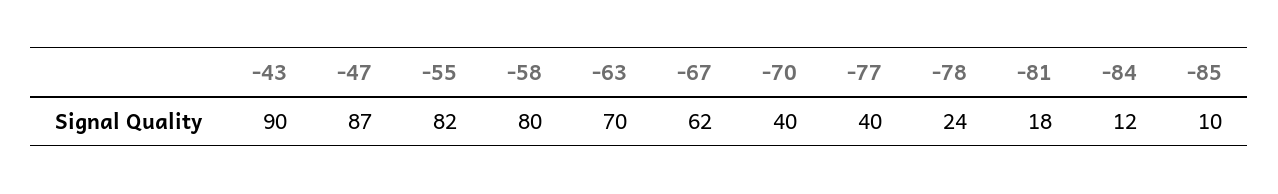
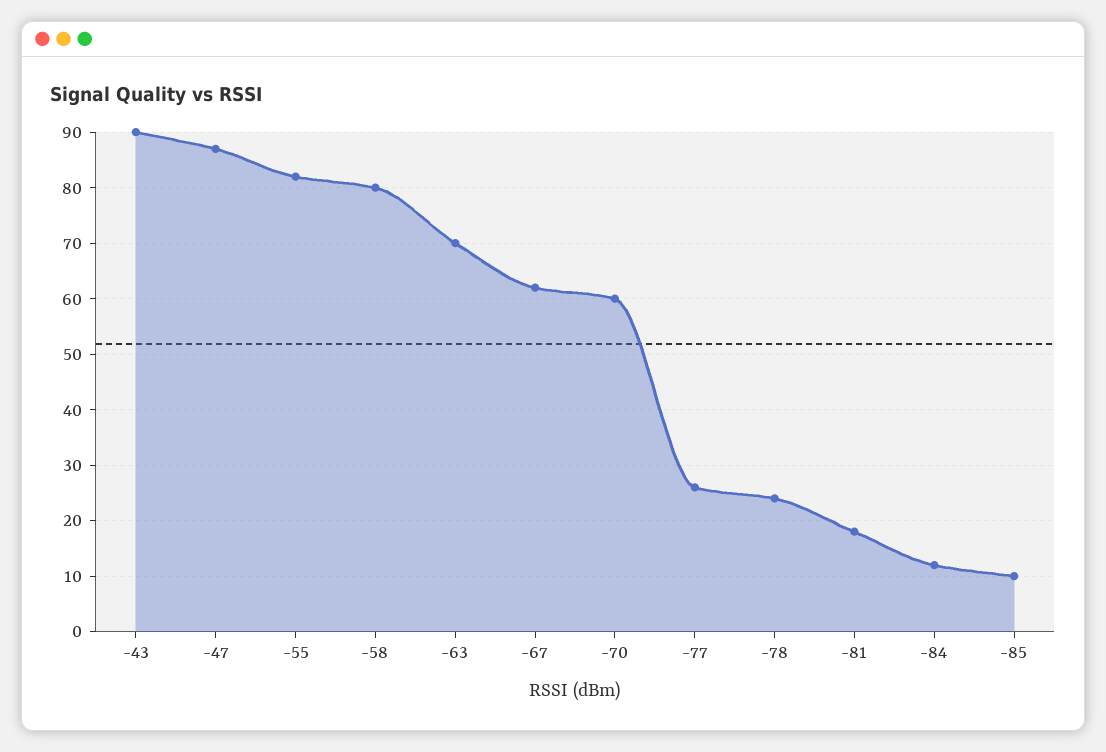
  {
    "-43": 90,
    "-47": 87,
    "-55": 82,
    "-58": 80,
    "-63": 70,
    "-67": 62,
-   "-70": 40,
+   "-70": 60,
-   "-77": 40,
+   "-77": 25,
    "-78": 24,
    "-81": 18,
    "-84": 12,
    "-85": 10
  }

